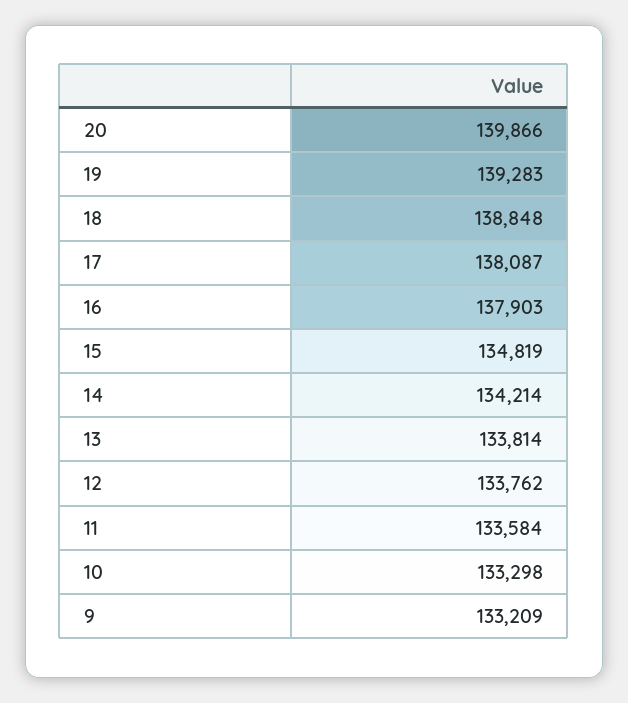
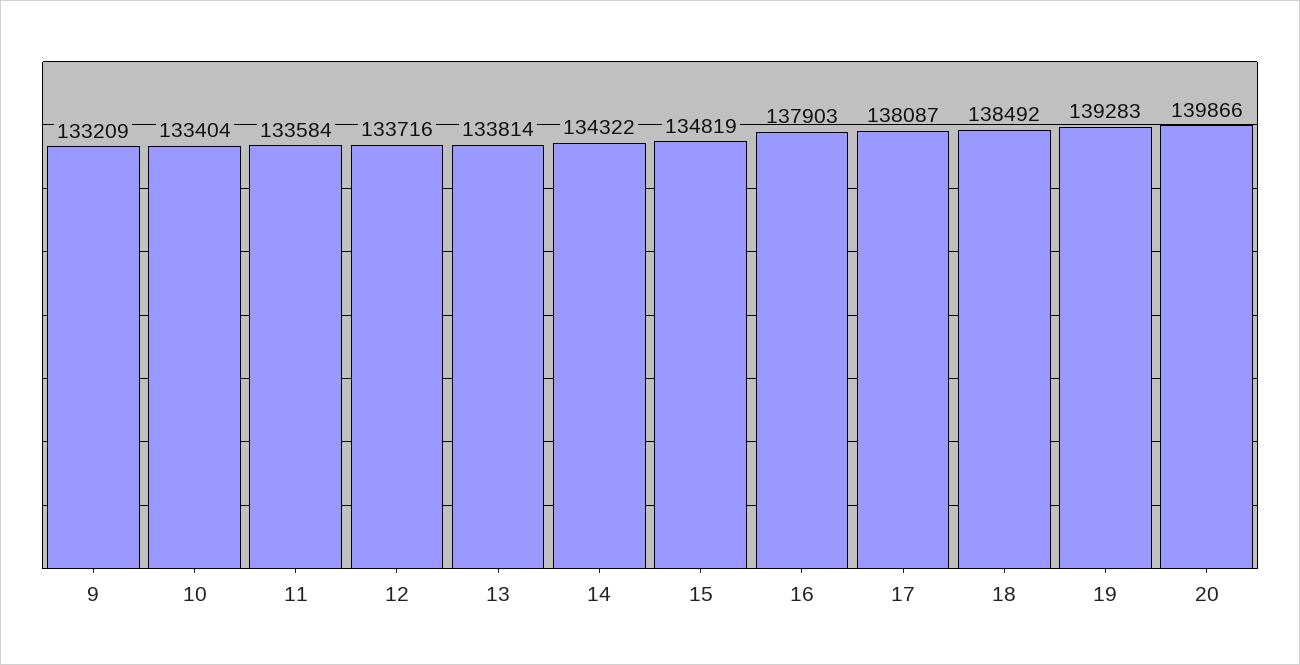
  {
    "20": 139866,
    "19": 139283,
-   "18": 138848,
+   "18": 138492,
    "17": 138087,
    "16": 137903,
    "15": 134819,
-   "14": 134214,
+   "14": 134322,
    "13": 133814,
-   "12": 133762,
+   "12": 133716,
    "11": 133584,
-   "10": 133298,
+   "10": 133404,
    "9": 133209
  }

